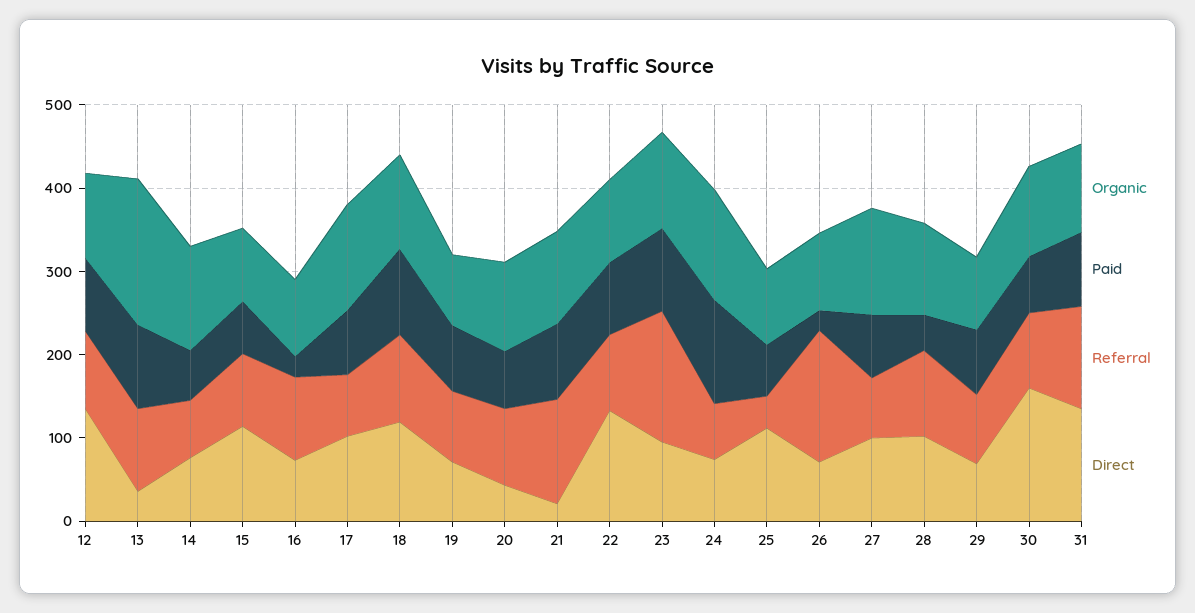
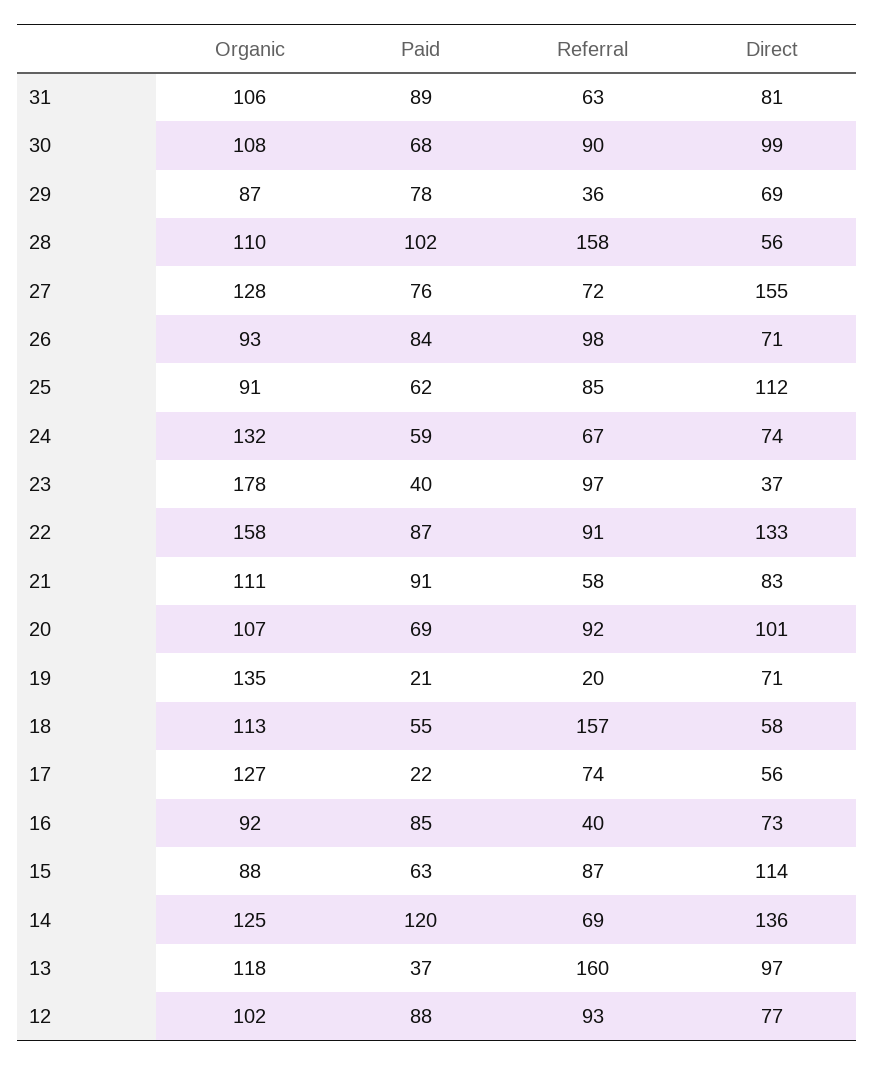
  {
    "Organic": {
      "12": 102,
-     "13": 180,
+     "13": 118,
      "14": 125,
      "15": 88,
      "16": 92,
      "17": 127,
      "18": 113,
-     "19": 80,
+     "19": 135,
      "20": 107,
      "21": 111,
-     "22": 100,
+     "22": 158,
-     "23": 120,
+     "23": 178,
      "24": 132,
      "25": 91,
      "26": 93,
      "27": 128,
      "28": 110,
      "29": 87,
      "30": 108,
      "31": 106
    },
    "Paid": {
      "12": 88,
-     "13": 100,
+     "13": 37,
-     "14": 60,
+     "14": 120,
      "15": 63,
-     "16": 20,
+     "16": 85,
-     "17": 80,
+     "17": 22,
-     "18": 100,
+     "18": 55,
-     "19": 80,
+     "19": 21,
      "20": 69,
      "21": 91,
      "22": 87,
-     "23": 100,
+     "23": 40,
-     "24": 120,
+     "24": 59,
      "25": 62,
-     "26": 20,
+     "26": 84,
      "27": 76,
-     "28": 40,
+     "28": 102,
      "29": 78,
      "30": 68,
      "31": 89
    },
    "Referral": {
      "12": 93,
-     "13": 100,
+     "13": 160,
      "14": 69,
      "15": 87,
-     "16": 100,
+     "16": 40,
      "17": 74,
-     "18": 100,
+     "18": 157,
-     "19": 80,
+     "19": 20,
      "20": 92,
-     "21": 120,
+     "21": 58,
      "22": 91,
-     "23": 160,
+     "23": 97,
      "24": 67,
-     "25": 40,
+     "25": 85,
-     "26": 160,
+     "26": 98,
      "27": 72,
-     "28": 100,
+     "28": 158,
-     "29": 80,
+     "29": 36,
      "30": 90,
-     "31": 120
+     "31": 63
    },
    "Direct": {
-     "12": 140,
+     "12": 77,
-     "13": 40,
+     "13": 97,
-     "14": 80,
+     "14": 136,
      "15": 114,
      "16": 73,
-     "17": 100,
+     "17": 56,
-     "18": 120,
+     "18": 58,
      "19": 71,
-     "20": 40,
+     "20": 101,
-     "21": 20,
+     "21": 83,
      "22": 133,
-     "23": 100,
+     "23": 37,
      "24": 74,
      "25": 112,
      "26": 71,
-     "27": 100,
+     "27": 155,
-     "28": 100,
+     "28": 56,
      "29": 69,
-     "30": 160,
+     "30": 99,
-     "31": 140
+     "31": 81
    }
  }

